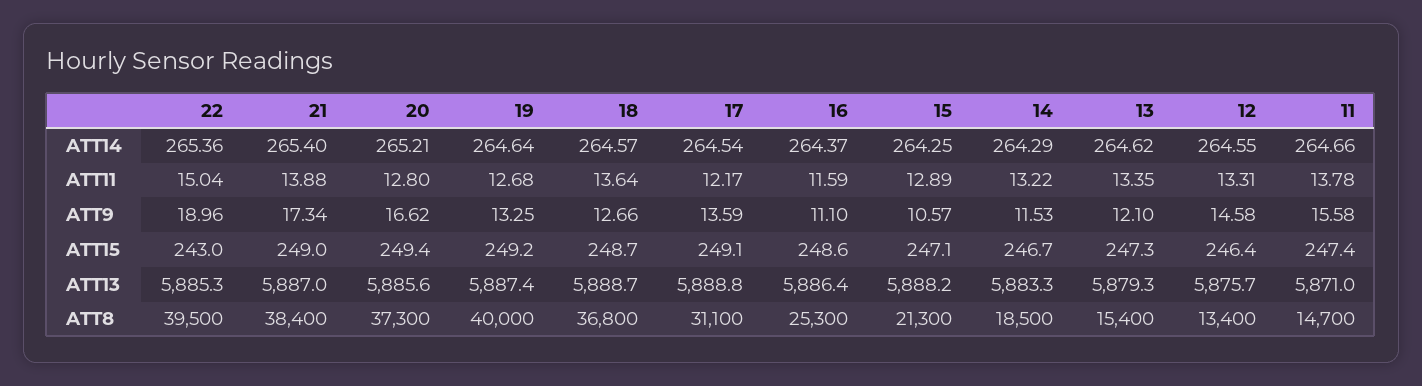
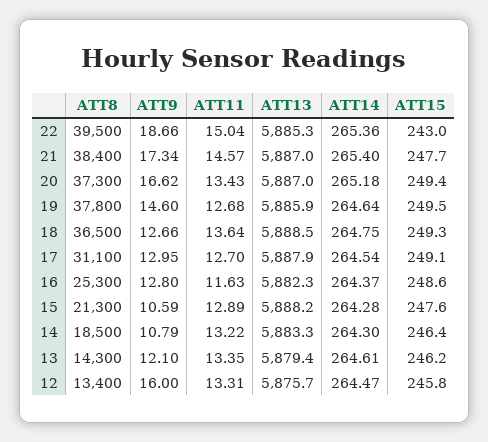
  {
    "22": {
      "ATT14": 265.36,
      "ATT11": 15.04,
-     "ATT9": 18.96,
+     "ATT9": 18.66,
      "ATT15": 243,
      "ATT13": 5885.3,
      "ATT8": 39500
    },
    "21": {
      "ATT14": 265.4,
-     "ATT11": 13.88,
+     "ATT11": 14.57,
      "ATT9": 17.34,
-     "ATT15": 249,
+     "ATT15": 247.7,
      "ATT13": 5887,
      "ATT8": 38400
    },
    "20": {
-     "ATT14": 265.21,
+     "ATT14": 265.18,
-     "ATT11": 12.8,
+     "ATT11": 13.43,
      "ATT9": 16.62,
      "ATT15": 249.4,
-     "ATT13": 5885.6,
+     "ATT13": 5887,
      "ATT8": 37300
    },
    "19": {
      "ATT14": 264.64,
      "ATT11": 12.68,
-     "ATT9": 13.25,
+     "ATT9": 14.6,
-     "ATT15": 249.2,
+     "ATT15": 249.5,
-     "ATT13": 5887.4,
+     "ATT13": 5885.9,
-     "ATT8": 40000
+     "ATT8": 37800
    },
    "18": {
-     "ATT14": 264.57,
+     "ATT14": 264.75,
      "ATT11": 13.64,
      "ATT9": 12.66,
-     "ATT15": 248.7,
+     "ATT15": 249.3,
-     "ATT13": 5888.7,
+     "ATT13": 5888.5,
-     "ATT8": 36800
+     "ATT8": 36500
    },
    "17": {
      "ATT14": 264.54,
-     "ATT11": 12.17,
+     "ATT11": 12.7,
-     "ATT9": 13.59,
+     "ATT9": 12.95,
      "ATT15": 249.1,
-     "ATT13": 5888.8,
+     "ATT13": 5887.9,
      "ATT8": 31100
    },
    "16": {
      "ATT14": 264.37,
-     "ATT11": 11.59,
+     "ATT11": 11.63,
-     "ATT9": 11.1,
+     "ATT9": 12.8,
      "ATT15": 248.6,
-     "ATT13": 5886.4,
+     "ATT13": 5882.3,
      "ATT8": 25300
    },
    "15": {
-     "ATT14": 264.25,
+     "ATT14": 264.28,
      "ATT11": 12.89,
-     "ATT9": 10.57,
+     "ATT9": 10.59,
-     "ATT15": 247.1,
+     "ATT15": 247.6,
      "ATT13": 5888.2,
      "ATT8": 21300
    },
    "14": {
-     "ATT14": 264.29,
+     "ATT14": 264.3,
      "ATT11": 13.22,
-     "ATT9": 11.53,
+     "ATT9": 10.79,
-     "ATT15": 246.7,
+     "ATT15": 246.4,
      "ATT13": 5883.3,
      "ATT8": 18500
    },
    "13": {
-     "ATT14": 264.62,
+     "ATT14": 264.61,
      "ATT11": 13.35,
      "ATT9": 12.1,
-     "ATT15": 247.3,
+     "ATT15": 246.2,
-     "ATT13": 5879.3,
+     "ATT13": 5879.4,
-     "ATT8": 15400
+     "ATT8": 14300
    },
    "12": {
-     "ATT14": 264.55,
+     "ATT14": 264.47,
      "ATT11": 13.31,
-     "ATT9": 14.58,
+     "ATT9": 16,
-     "ATT15": 246.4,
+     "ATT15": 245.8,
      "ATT13": 5875.7,
      "ATT8": 13400
-   },
+   }
-   "11": {
-     "ATT14": 264.66,
-     "ATT11": 13.78,
-     "ATT9": 15.58,
-     "ATT15": 247.4,
-     "ATT13": 5871,
-     "ATT8": 14700
-   }
  }

